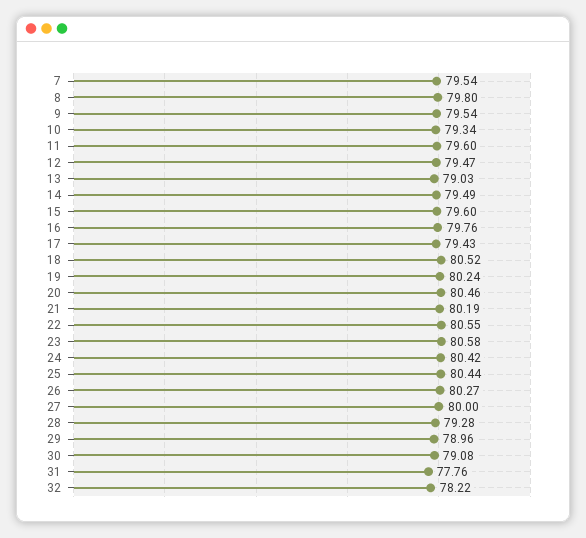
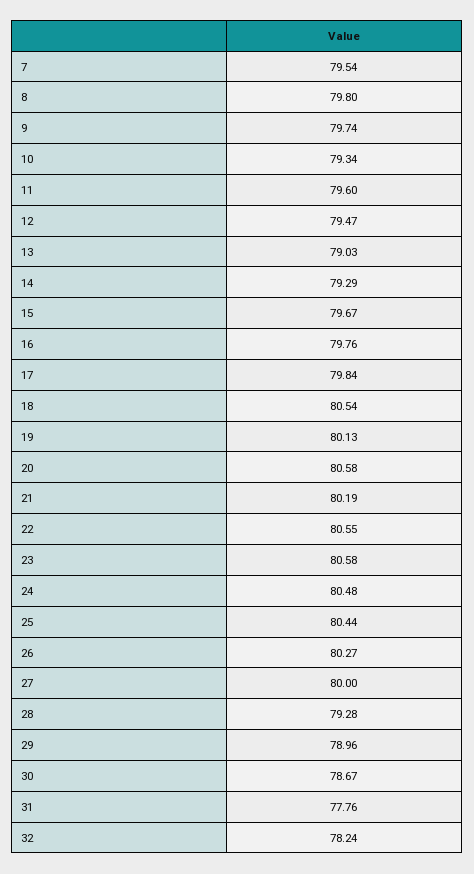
  {
    "7": 79.54,
    "8": 79.8,
-   "9": 79.54,
+   "9": 79.74,
    "10": 79.34,
    "11": 79.6,
    "12": 79.47,
    "13": 79.03,
-   "14": 79.49,
+   "14": 79.29,
-   "15": 79.6,
+   "15": 79.67,
    "16": 79.76,
-   "17": 79.43,
+   "17": 79.84,
-   "18": 80.52,
+   "18": 80.54,
-   "19": 80.24,
+   "19": 80.13,
-   "20": 80.46,
+   "20": 80.58,
    "21": 80.19,
    "22": 80.55,
    "23": 80.58,
-   "24": 80.42,
+   "24": 80.48,
    "25": 80.44,
    "26": 80.27,
    "27": 80,
    "28": 79.28,
    "29": 78.96,
-   "30": 79.08,
+   "30": 78.67,
    "31": 77.76,
-   "32": 78.22
+   "32": 78.24
  }

